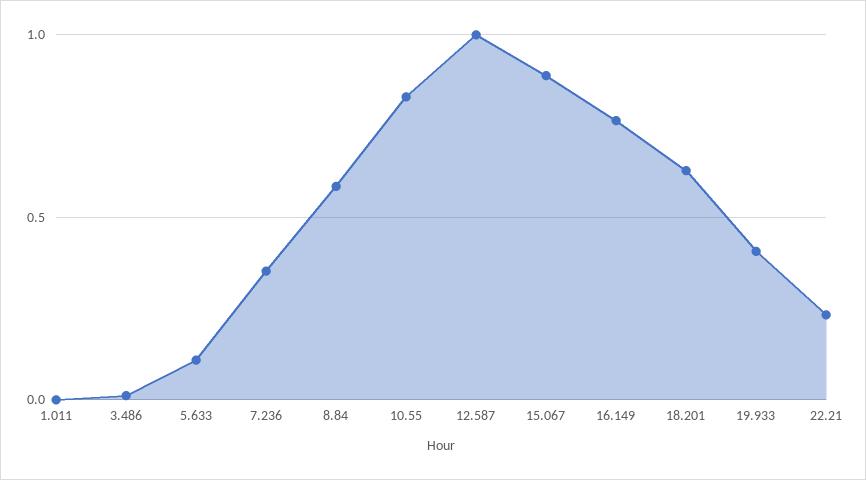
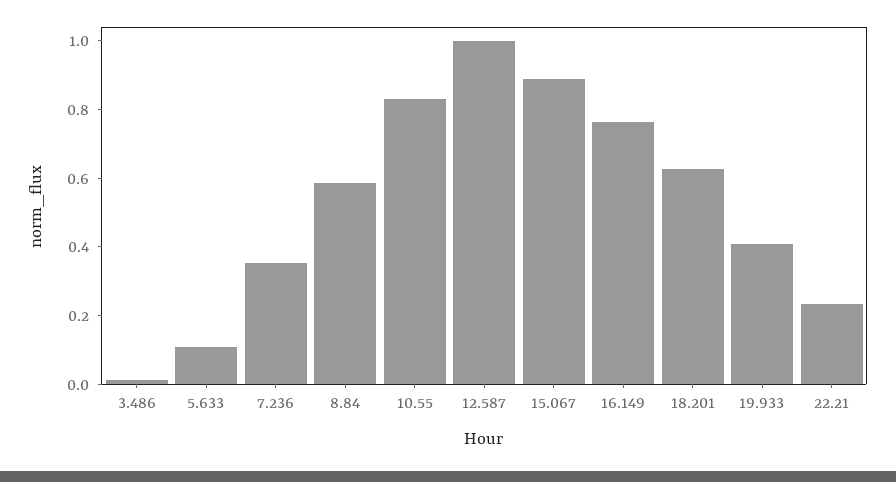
  {
-   "1.011": 0,
    "3.486": 0,
    "5.633": 0.1,
    "7.236": 0.35,
    "8.84": 0.6,
    "10.55": 0.85,
    "12.587": 1,
    "15.067": 0.9,
    "16.149": 0.75,
    "18.201": 0.65,
    "19.933": 0.4,
    "22.21": 0.25
  }

